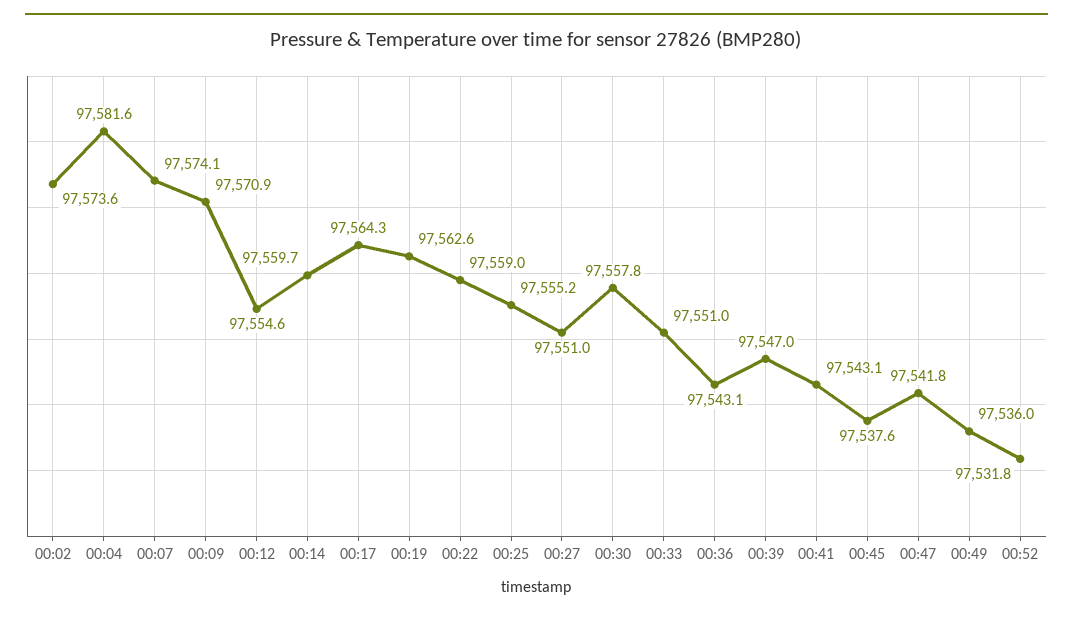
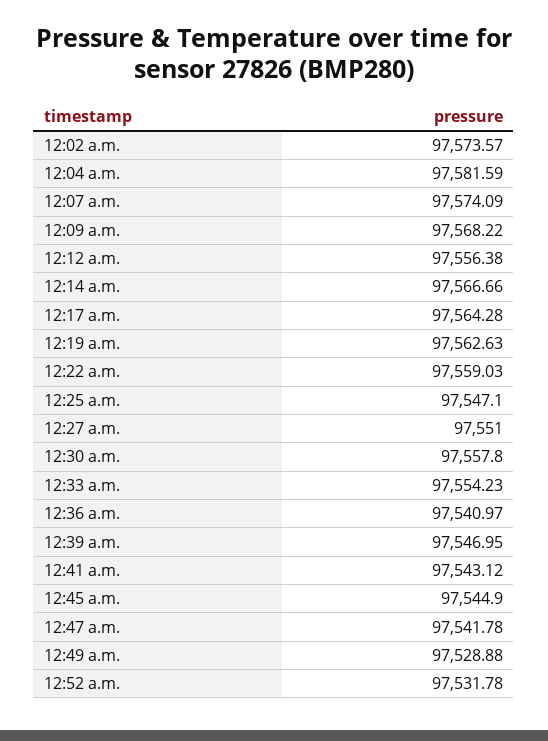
  {
    "00:02": 97573.57,
    "00:04": 97581.59,
    "00:07": 97574.09,
-   "00:09": 97570.9,
+   "00:09": 97568.22,
-   "00:12": 97554.6,
+   "00:12": 97556.38,
-   "00:14": 97559.7,
+   "00:14": 97566.66,
    "00:17": 97564.28,
    "00:19": 97562.63,
    "00:22": 97559.03,
-   "00:25": 97555.2,
+   "00:25": 97547.1,
    "00:27": 97551,
    "00:30": 97557.8,
-   "00:33": 97551,
+   "00:33": 97554.23,
-   "00:36": 97543.1,
+   "00:36": 97540.97,
    "00:39": 97546.95,
    "00:41": 97543.12,
-   "00:45": 97537.6,
+   "00:45": 97544.9,
    "00:47": 97541.78,
-   "00:49": 97536,
+   "00:49": 97528.88,
    "00:52": 97531.78
  }

